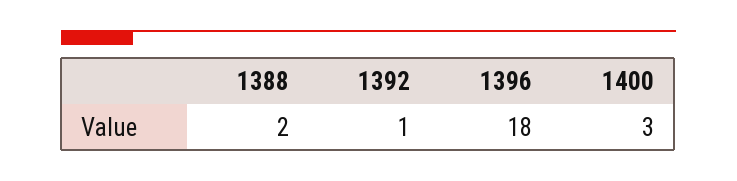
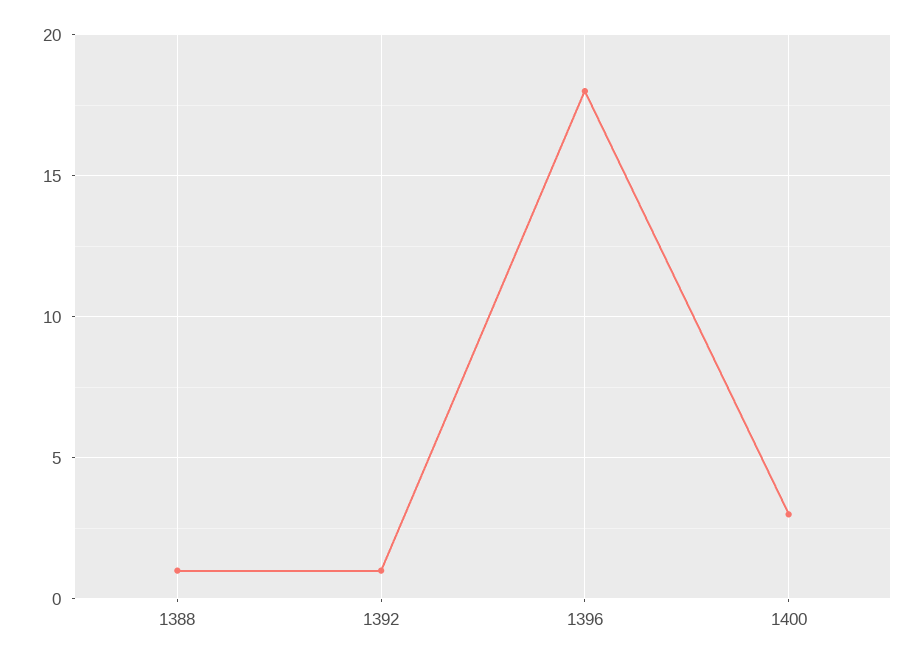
  {
-   "1388": 2,
+   "1388": 1,
    "1392": 1,
    "1396": 18,
    "1400": 3
  }

